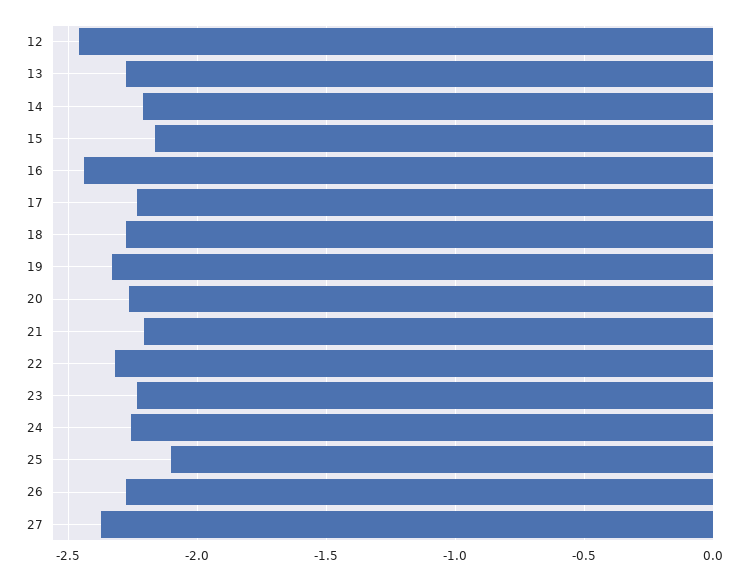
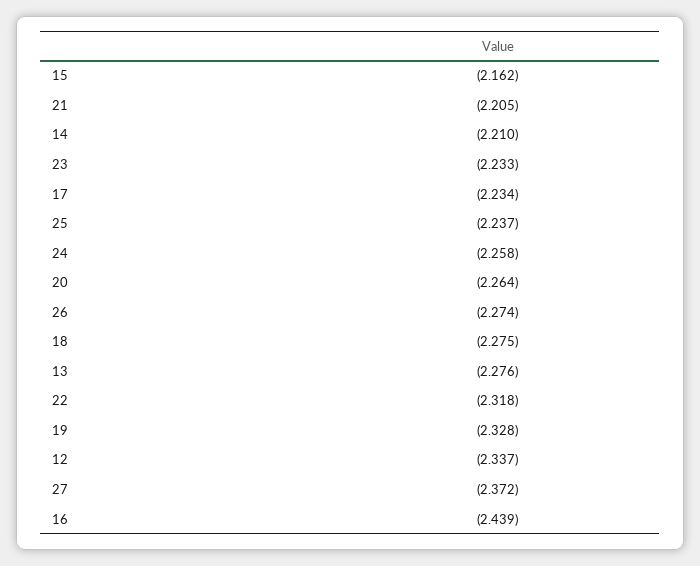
  {
-   "12": -2.45,
+   "12": -2.337,
    "13": -2.276,
    "14": -2.21,
    "15": -2.162,
    "16": -2.439,
    "17": -2.234,
    "18": -2.275,
    "19": -2.328,
    "20": -2.264,
    "21": -2.205,
    "22": -2.318,
    "23": -2.233,
    "24": -2.258,
-   "25": -2.1,
+   "25": -2.237,
    "26": -2.274,
    "27": -2.372
  }

